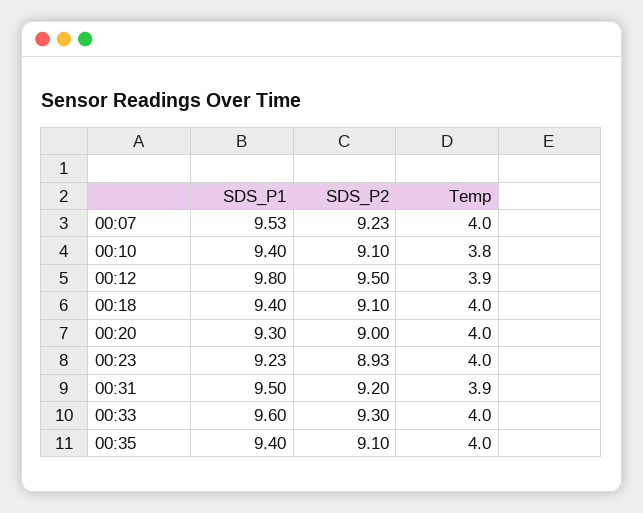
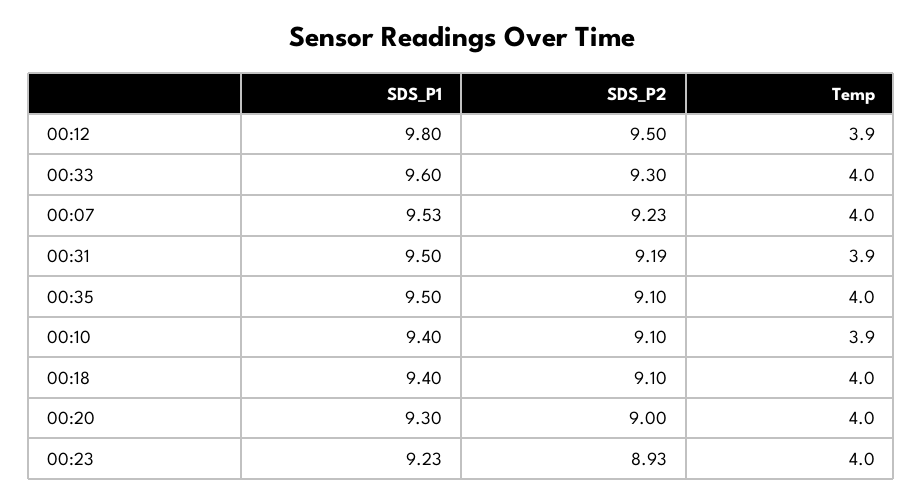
  {
    "SDS_P1": {
      "00:07": 9.53,
      "00:10": 9.4,
      "00:12": 9.8,
      "00:18": 9.4,
      "00:20": 9.3,
      "00:23": 9.23,
      "00:31": 9.5,
      "00:33": 9.6,
-     "00:35": 9.4
+     "00:35": 9.5
    },
    "SDS_P2": {
      "00:07": 9.23,
      "00:10": 9.1,
      "00:12": 9.5,
      "00:18": 9.1,
      "00:20": 9,
      "00:23": 8.93,
-     "00:31": 9.2,
+     "00:31": 9.19,
      "00:33": 9.3,
      "00:35": 9.1
    },
    "Temp": {
      "00:07": 4,
-     "00:10": 3.8,
+     "00:10": 3.9,
      "00:12": 3.9,
      "00:18": 4,
      "00:20": 4,
      "00:23": 4,
      "00:31": 3.9,
      "00:33": 4,
      "00:35": 4
    }
  }

